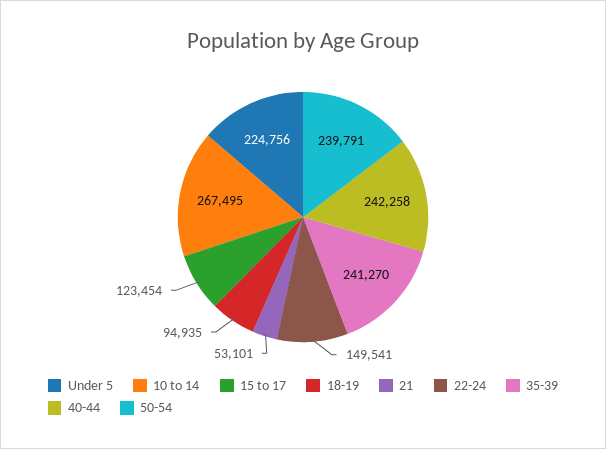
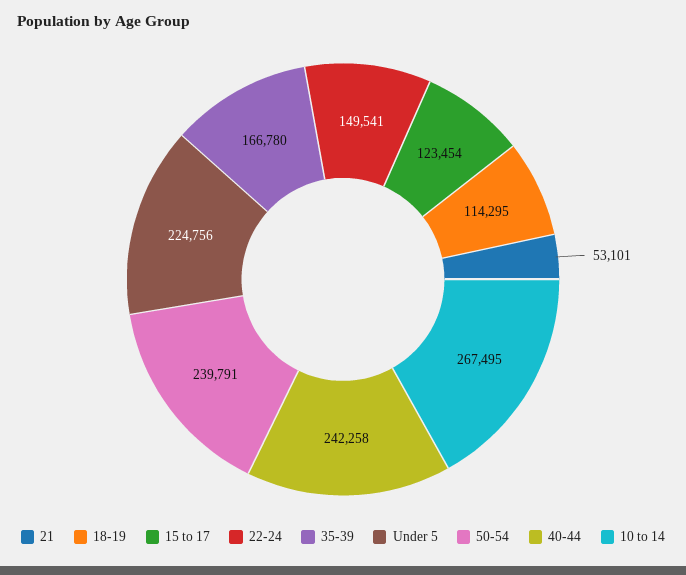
  {
    "Under 5": 224756,
    "10 to 14": 267495,
    "15 to 17": 123454,
-   "18-19": 94935,
+   "18-19": 114295,
    "21": 53101,
    "22-24": 149541,
-   "35-39": 241270,
+   "35-39": 166780,
    "40-44": 242258,
    "50-54": 239791
  }

